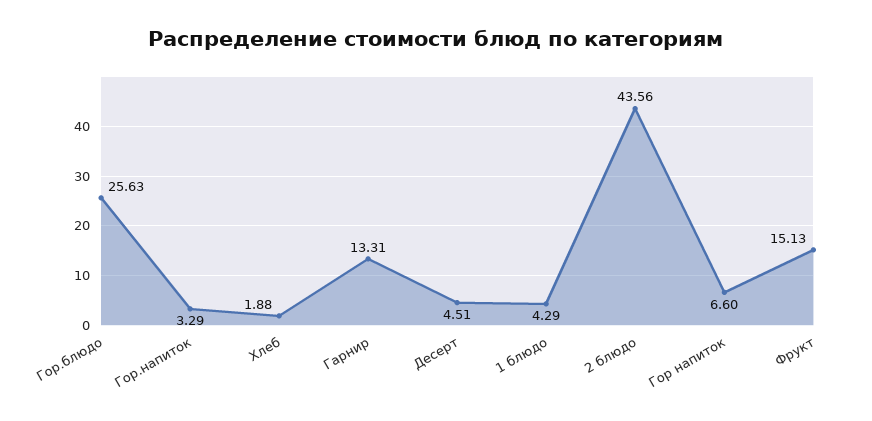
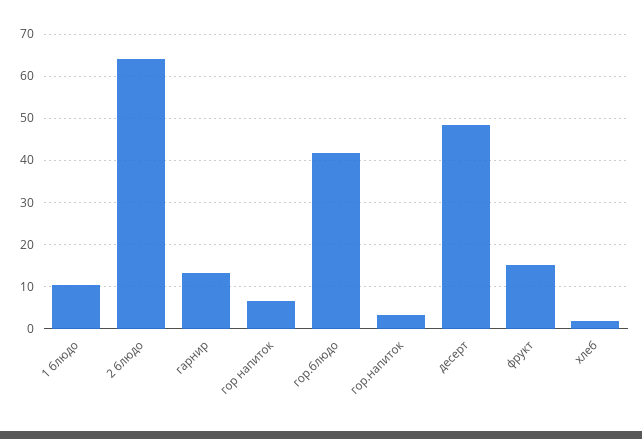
  {
-   "Гор.блюдо": 25.63,
+   "Гор.блюдо": 42,
    "Гор.напиток": 3.29,
    "Хлеб": 1.88,
    "Гарнир": 13.31,
-   "Десерт": 4.51,
+   "Десерт": 48,
-   "1 блюдо": 4.29,
+   "1 блюдо": 10,
-   "2 блюдо": 43.56,
+   "2 блюдо": 64,
    "Гор напиток": 6.6,
    "Фрукт": 15.13
  }

